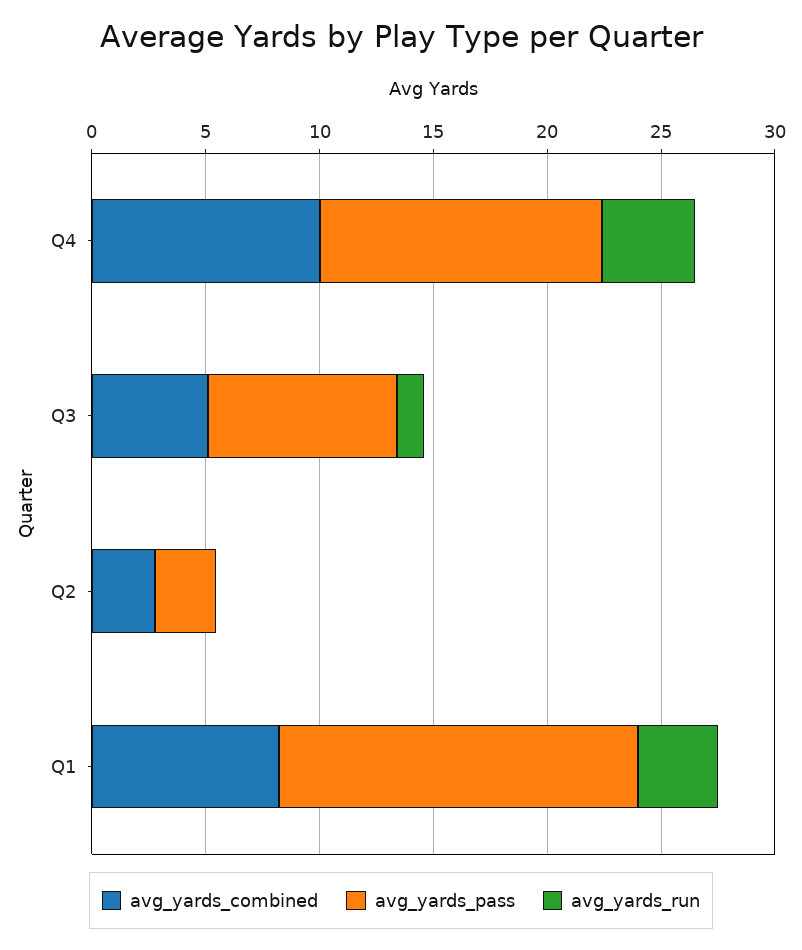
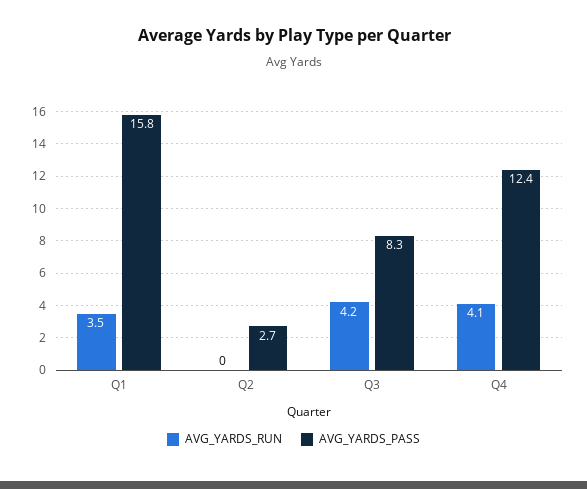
  {
-   "avg_yards_combined": {
-     "Q4": 10,
-     "Q3": 5,
-     "Q2": 3,
-     "Q1": 8
-   },
    "avg_yards_pass": {
      "Q4": 12.4,
      "Q3": 8.3,
      "Q2": 2.7,
      "Q1": 15.8
    },
    "avg_yards_run": {
      "Q4": 4.1,
-     "Q3": 1,
+     "Q3": 4.2,
      "Q2": 0,
      "Q1": 3.5
    }
  }

